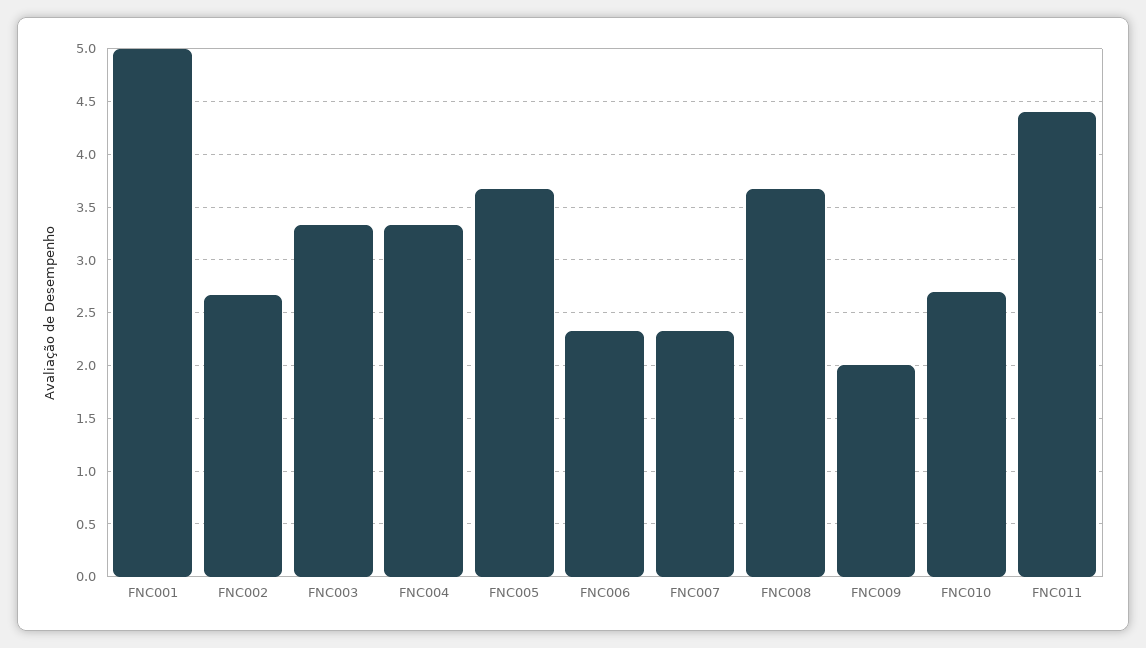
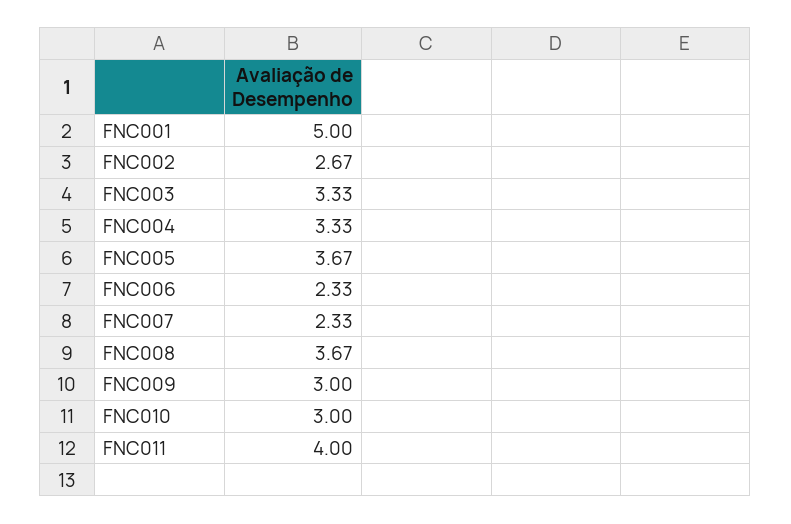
  {
    "FNC001": 5,
    "FNC002": 2.67,
    "FNC003": 3.33,
    "FNC004": 3.33,
    "FNC005": 3.67,
    "FNC006": 2.33,
    "FNC007": 2.33,
    "FNC008": 3.67,
-   "FNC009": 2,
+   "FNC009": 3,
-   "FNC010": 2.7,
+   "FNC010": 3,
-   "FNC011": 4.4
+   "FNC011": 4
  }

